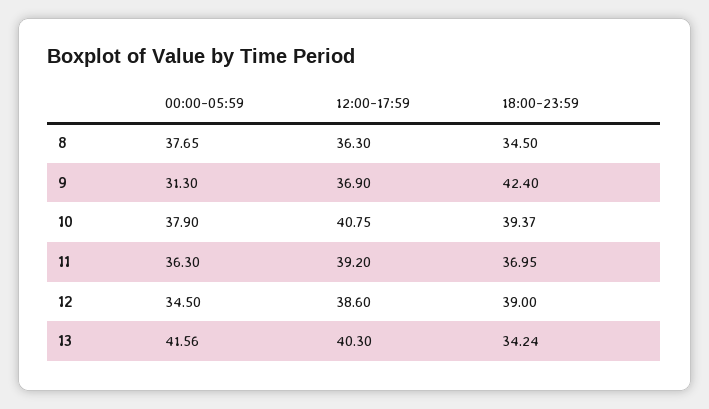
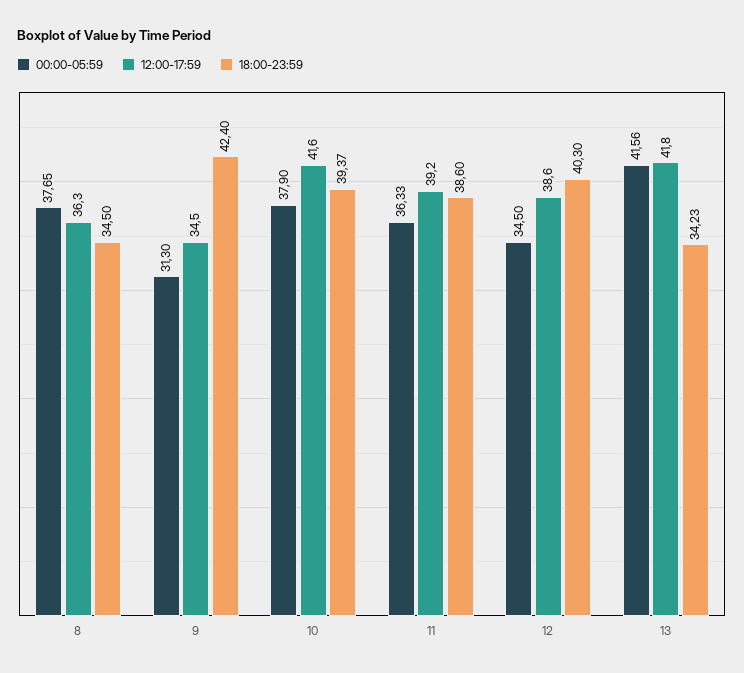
  {
    "00:00-05:59": {
      "8": 37.65,
      "9": 31.3,
      "10": 37.9,
-     "11": 36.3,
+     "11": 36.33,
      "12": 34.5,
      "13": 41.56
    },
    "12:00-17:59": {
      "8": 36.3,
-     "9": 36.9,
+     "9": 34.5,
-     "10": 40.75,
+     "10": 41.6,
      "11": 39.2,
      "12": 38.6,
-     "13": 40.3
+     "13": 41.8
    },
    "18:00-23:59": {
      "8": 34.5,
      "9": 42.4,
      "10": 39.37,
-     "11": 36.95,
+     "11": 38.6,
-     "12": 39,
+     "12": 40.3,
-     "13": 34.24
+     "13": 34.23
    }
  }

